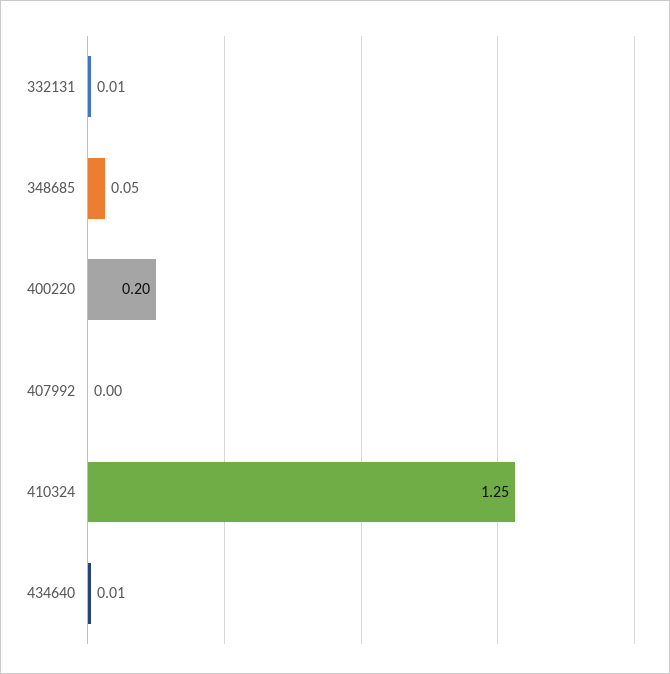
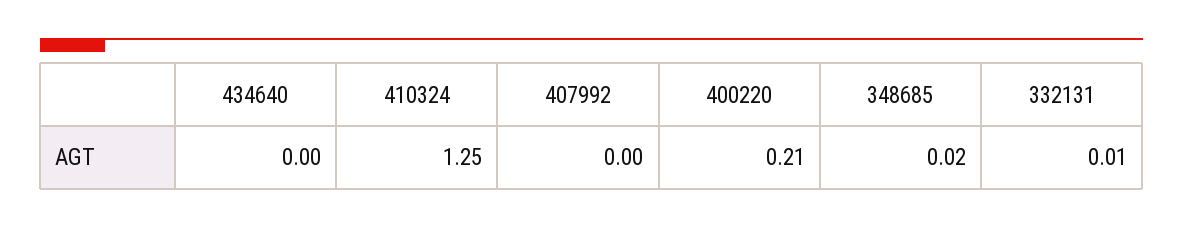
  {
    "332131": 0.01,
-   "348685": 0.05,
+   "348685": 0.02,
-   "400220": 0.2,
+   "400220": 0.21,
    "407992": 0,
    "410324": 1.25,
-   "434640": 0.01
+   "434640": 0
  }

